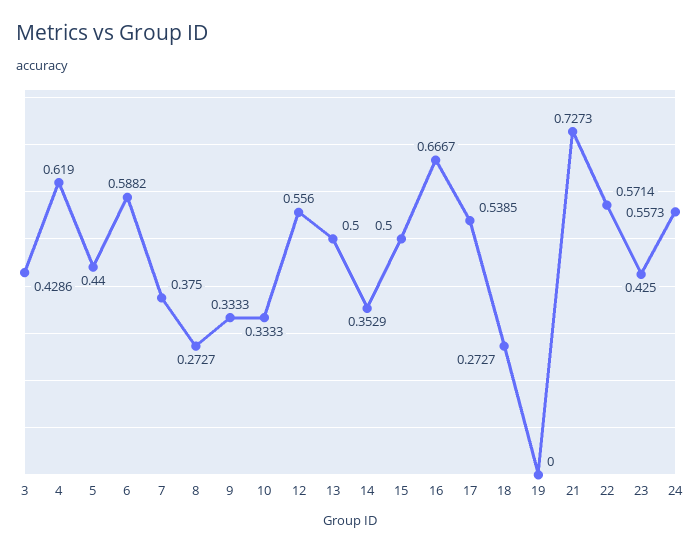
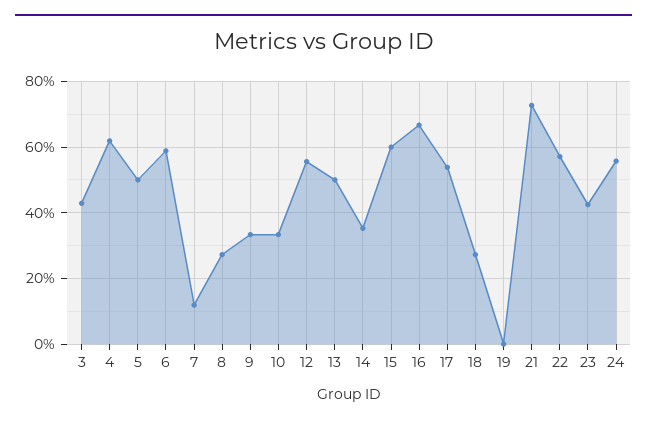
  {
    "3": 0.4286,
    "4": 0.619,
-   "5": 0.44,
+   "5": 0.5,
    "6": 0.5882,
-   "7": 0.375,
+   "7": 0.12,
    "8": 0.2727,
    "9": 0.3333,
    "10": 0.3333,
    "12": 0.556,
    "13": 0.5,
    "14": 0.3529,
-   "15": 0.5,
+   "15": 0.6,
    "16": 0.6667,
    "17": 0.5385,
    "18": 0.2727,
    "19": 0,
    "21": 0.7273,
    "22": 0.5714,
    "23": 0.425,
    "24": 0.5573
  }

